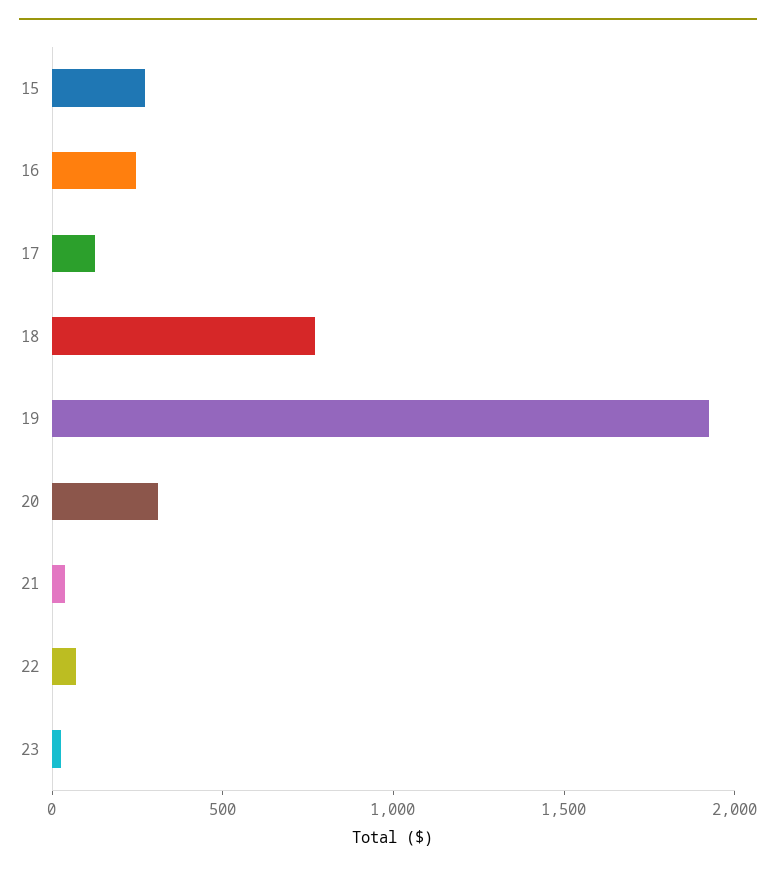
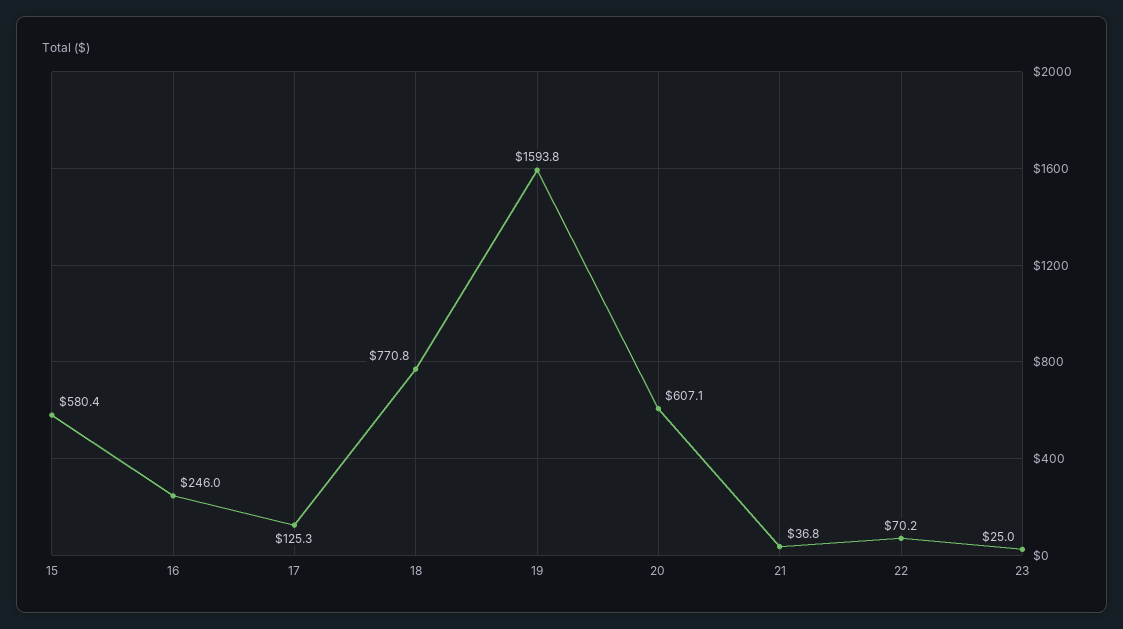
  {
-   "15": 300,
+   "15": 580.4,
    "16": 246,
    "17": 125.3,
    "18": 770.8,
-   "19": 1900,
+   "19": 1593.8,
-   "20": 300,
+   "20": 607.1,
    "21": 36.8,
    "22": 70.2,
    "23": 25
  }

